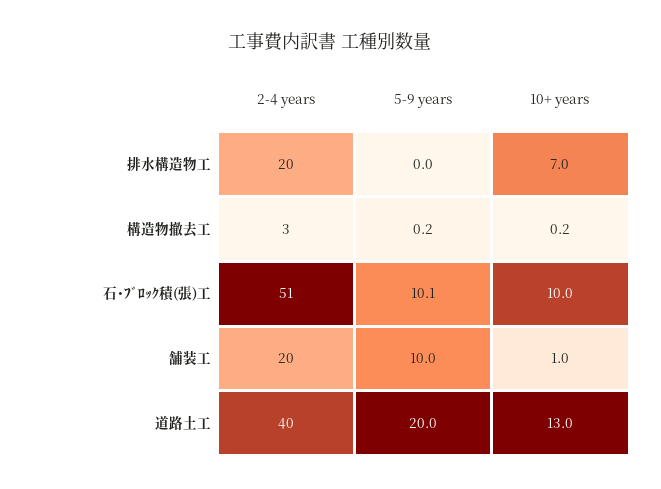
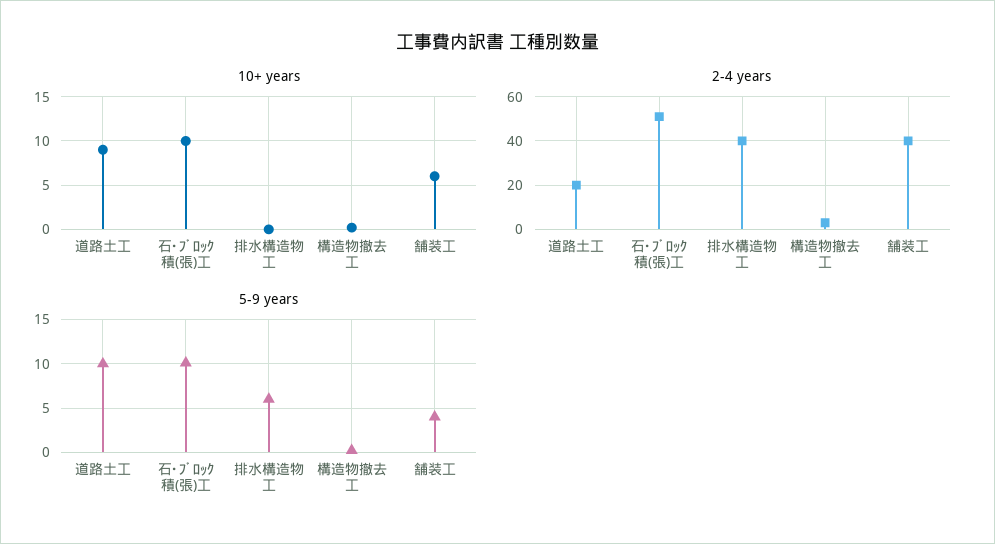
  {
    "2-4 years": {
-     "排水構造物工": 20,
+     "排水構造物工": 40,
      "構造物撤去工": 3,
      "石･ﾌﾞﾛｯｸ積(張)工": 51,
-     "舗装工": 20,
+     "舗装工": 40,
-     "道路土工": 40
+     "道路土工": 20
    },
    "5-9 years": {
-     "排水構造物工": 0,
+     "排水構造物工": 6,
      "構造物撤去工": 0.2,
      "石･ﾌﾞﾛｯｸ積(張)工": 10.1,
-     "舗装工": 10,
+     "舗装工": 4,
-     "道路土工": 20
+     "道路土工": 10
    },
    "10+ years": {
-     "排水構造物工": 7,
+     "排水構造物工": 0,
      "構造物撤去工": 0.2,
      "石･ﾌﾞﾛｯｸ積(張)工": 10,
-     "舗装工": 1,
+     "舗装工": 6,
-     "道路土工": 13
+     "道路土工": 9
    }
  }

